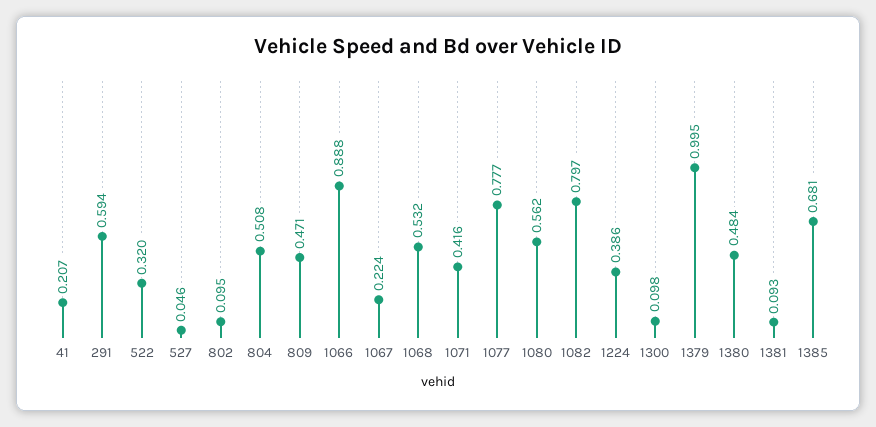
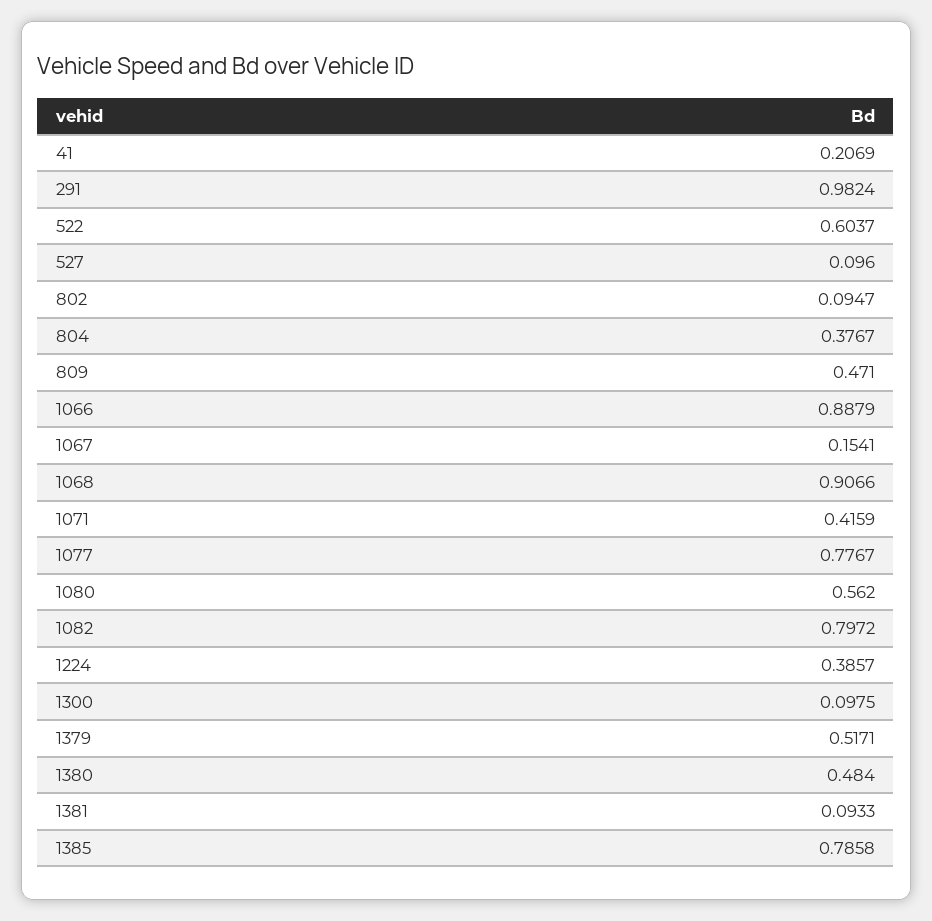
  {
    "41": 0.2069,
-   "291": 0.594,
+   "291": 0.9824,
-   "522": 0.32,
+   "522": 0.6037,
-   "527": 0.046,
+   "527": 0.096,
    "802": 0.0947,
-   "804": 0.508,
+   "804": 0.3767,
    "809": 0.471,
    "1066": 0.8879,
-   "1067": 0.224,
+   "1067": 0.1541,
-   "1068": 0.532,
+   "1068": 0.9066,
    "1071": 0.4159,
    "1077": 0.7767,
    "1080": 0.562,
    "1082": 0.7972,
    "1224": 0.3857,
    "1300": 0.0975,
-   "1379": 0.995,
+   "1379": 0.5171,
    "1380": 0.484,
    "1381": 0.0933,
-   "1385": 0.681
+   "1385": 0.7858
  }

